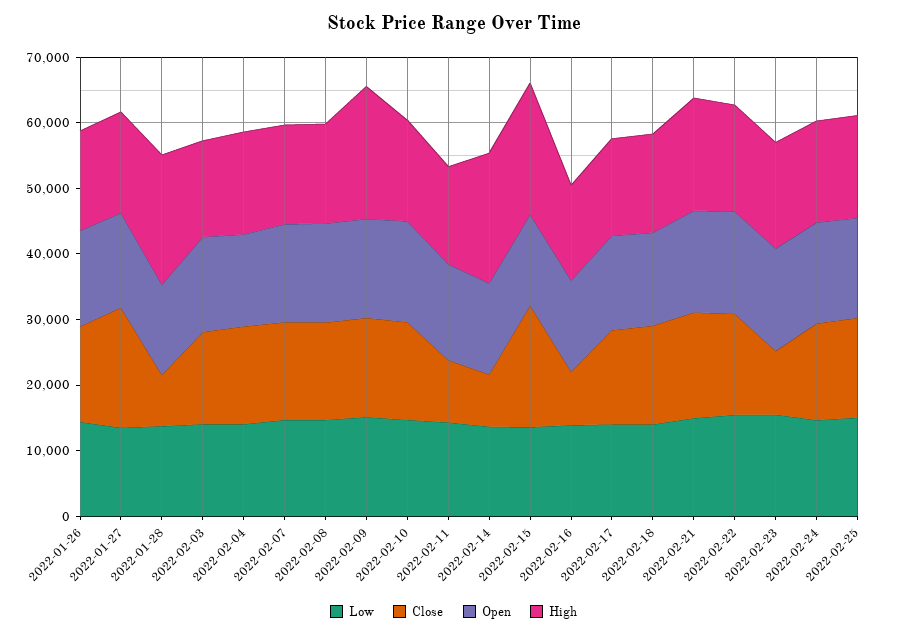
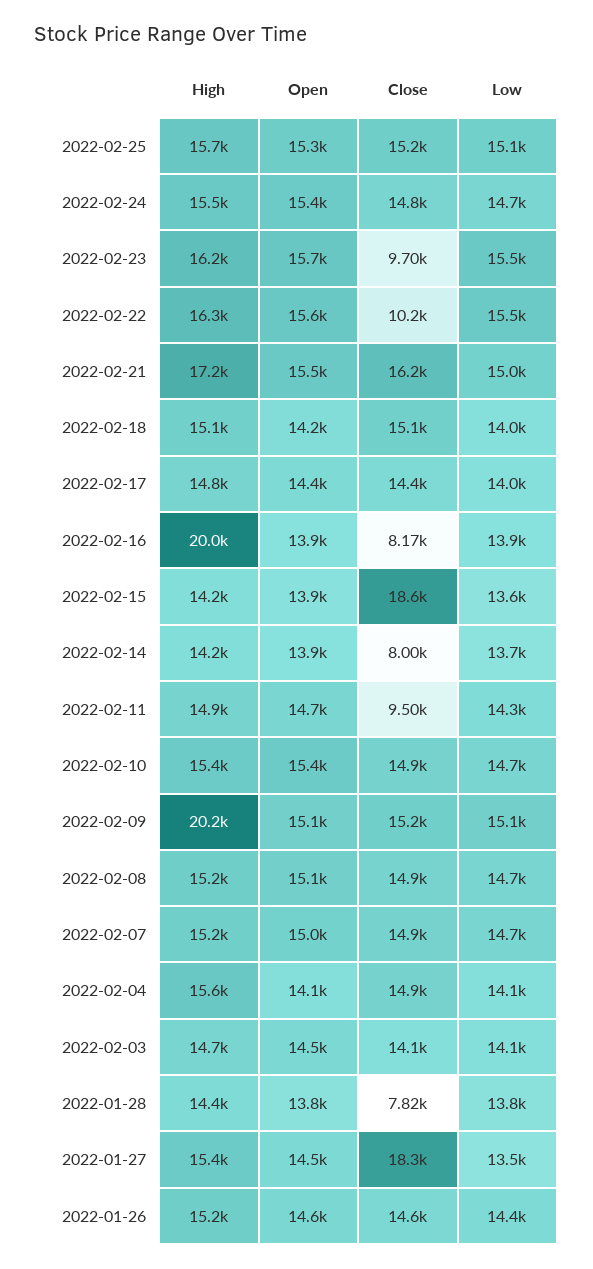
  {
    "Low": {
      "2022-01-26": 14400,
      "2022-01-27": 13500,
      "2022-01-28": 13800,
      "2022-02-03": 14100,
      "2022-02-04": 14100,
      "2022-02-07": 14700,
      "2022-02-08": 14700,
      "2022-02-09": 15100,
      "2022-02-10": 14700,
      "2022-02-11": 14300,
      "2022-02-14": 13700,
      "2022-02-15": 13600,
      "2022-02-16": 13900,
      "2022-02-17": 14000,
      "2022-02-18": 14000,
      "2022-02-21": 15000,
      "2022-02-22": 15500,
      "2022-02-23": 15500,
      "2022-02-24": 14700,
      "2022-02-25": 15100
    },
    "Close": {
      "2022-01-26": 14600,
      "2022-01-27": 18300,
      "2022-01-28": 7820,
      "2022-02-03": 14100,
      "2022-02-04": 14900,
      "2022-02-07": 14900,
      "2022-02-08": 14900,
      "2022-02-09": 15200,
      "2022-02-10": 14900,
      "2022-02-11": 9500,
      "2022-02-14": 8000,
      "2022-02-15": 18600,
      "2022-02-16": 8170,
      "2022-02-17": 14400,
      "2022-02-18": 15100,
      "2022-02-21": 16200,
-     "2022-02-22": 16000,
+     "2022-02-22": 10200,
      "2022-02-23": 9700,
      "2022-02-24": 14800,
      "2022-02-25": 15200
    },
    "Open": {
      "2022-01-26": 14600,
      "2022-01-27": 14500,
      "2022-01-28": 13800,
      "2022-02-03": 14500,
      "2022-02-04": 14100,
      "2022-02-07": 15000,
      "2022-02-08": 15100,
      "2022-02-09": 15100,
      "2022-02-10": 15400,
      "2022-02-11": 14700,
      "2022-02-14": 13900,
      "2022-02-15": 13900,
      "2022-02-16": 13900,
      "2022-02-17": 14400,
      "2022-02-18": 14200,
      "2022-02-21": 15500,
      "2022-02-22": 15600,
      "2022-02-23": 15700,
      "2022-02-24": 15400,
      "2022-02-25": 15300
    },
    "High": {
      "2022-01-26": 15200,
      "2022-01-27": 15400,
-     "2022-01-28": 20000,
+     "2022-01-28": 14400,
      "2022-02-03": 14700,
      "2022-02-04": 15600,
      "2022-02-07": 15200,
      "2022-02-08": 15200,
      "2022-02-09": 20200,
      "2022-02-10": 15400,
      "2022-02-11": 14900,
-     "2022-02-14": 20000,
+     "2022-02-14": 14200,
-     "2022-02-15": 20000,
+     "2022-02-15": 14200,
-     "2022-02-16": 14000,
+     "2022-02-16": 20000,
      "2022-02-17": 14800,
      "2022-02-18": 15100,
      "2022-02-21": 17200,
      "2022-02-22": 16300,
      "2022-02-23": 16200,
      "2022-02-24": 15500,
      "2022-02-25": 15700
    }
  }

